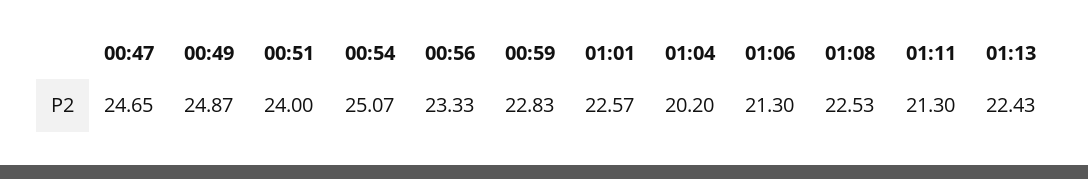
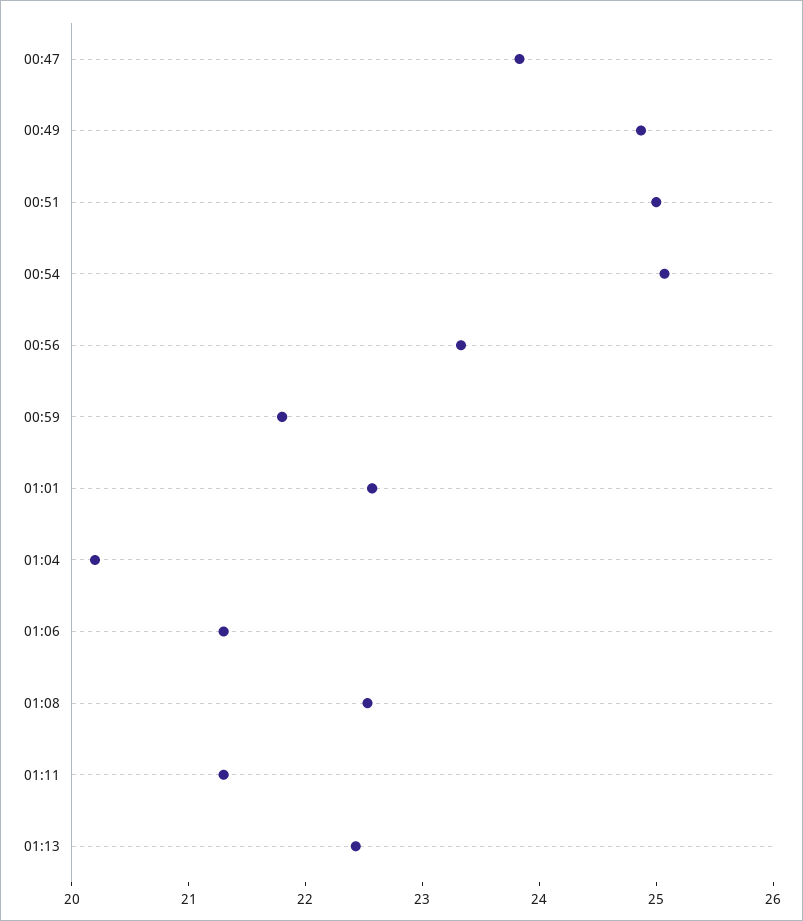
  {
-   "00:47": 24.65,
+   "00:47": 23.8,
    "00:49": 24.87,
-   "00:51": 24,
+   "00:51": 25,
    "00:54": 25.07,
    "00:56": 23.33,
-   "00:59": 22.83,
+   "00:59": 21.8,
    "01:01": 22.57,
    "01:04": 20.2,
    "01:06": 21.3,
    "01:08": 22.53,
    "01:11": 21.3,
    "01:13": 22.43
  }

